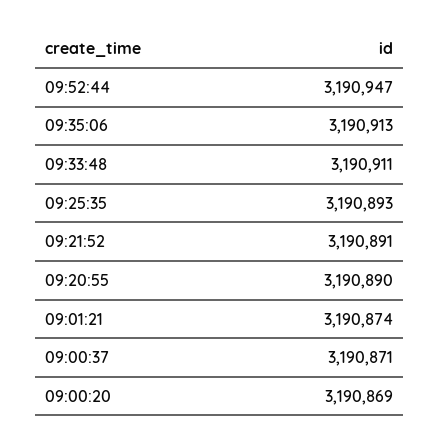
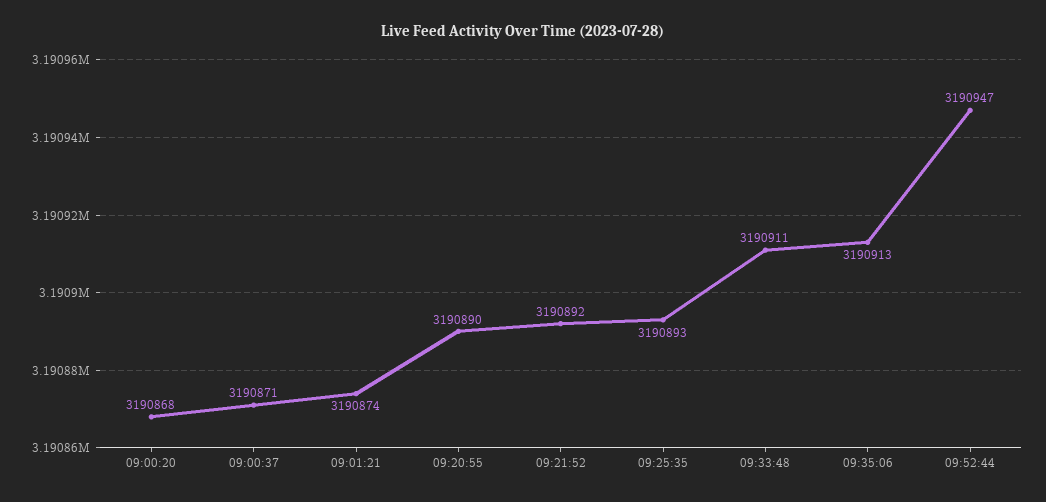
  {
    "09:52:44": 3190947,
    "09:35:06": 3190913,
    "09:33:48": 3190911,
    "09:25:35": 3190893,
-   "09:21:52": 3190891,
+   "09:21:52": 3190892,
    "09:20:55": 3190890,
    "09:01:21": 3190874,
    "09:00:37": 3190871,
-   "09:00:20": 3190869
+   "09:00:20": 3190868
  }

